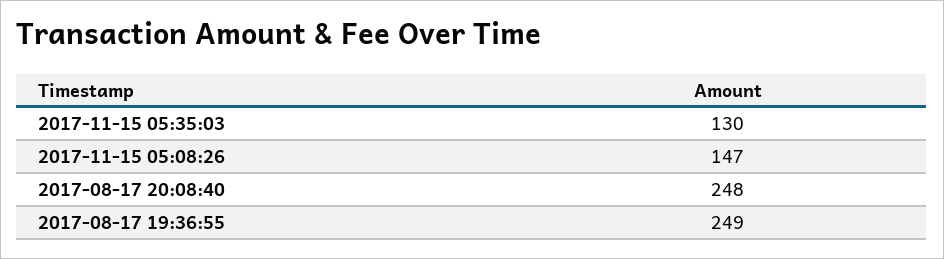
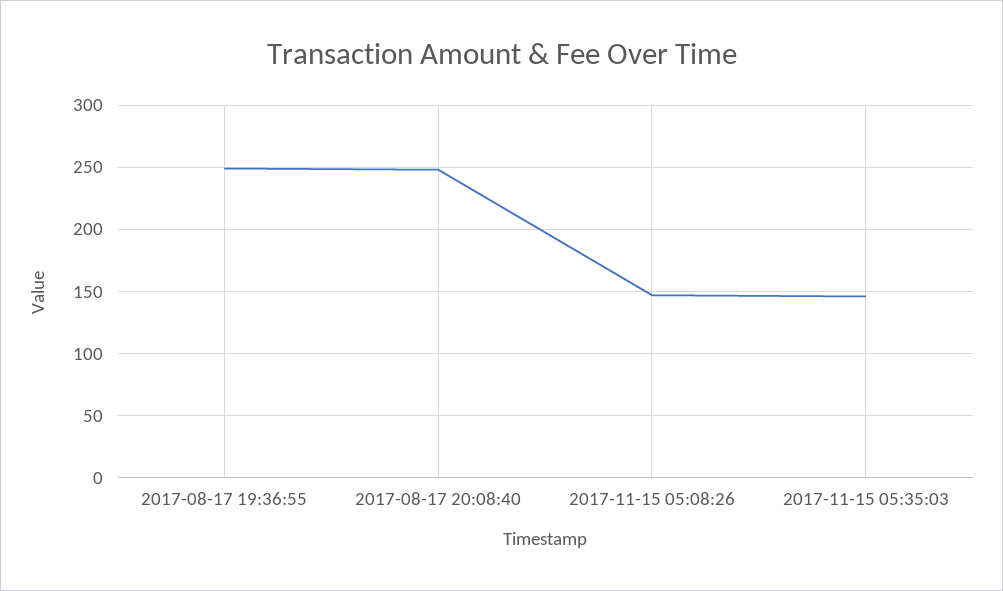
  {
-   "2017-11-15 05:35:03": 130,
+   "2017-11-15 05:35:03": 145,
    "2017-11-15 05:08:26": 147,
    "2017-08-17 20:08:40": 248,
    "2017-08-17 19:36:55": 249
  }

